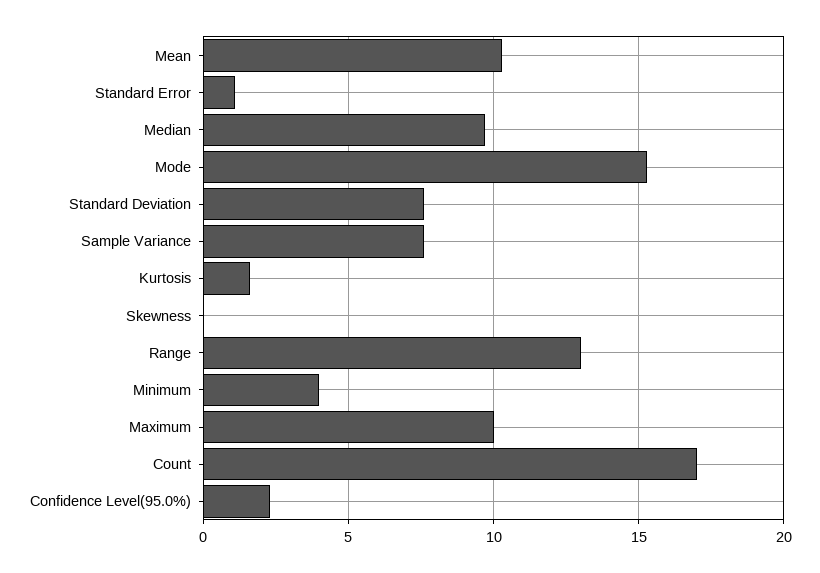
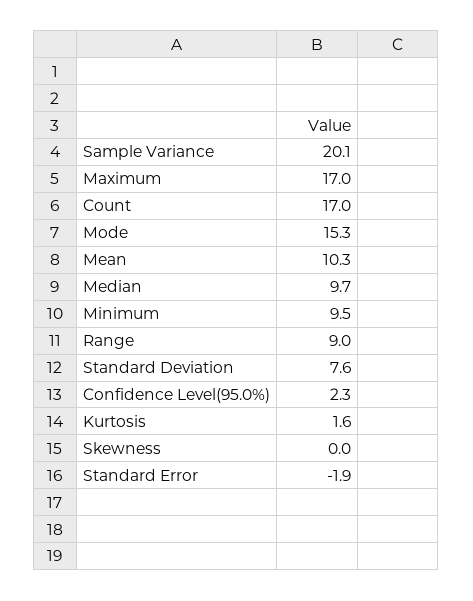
  {
    "Mean": 10.3,
-   "Standard Error": 1,
+   "Standard Error": -1.9,
    "Median": 9.7,
    "Mode": 15.3,
    "Standard Deviation": 7.6,
-   "Sample Variance": 7.5,
+   "Sample Variance": 20.1,
    "Kurtosis": 1.6,
    "Skewness": 0,
-   "Range": 13,
+   "Range": 9,
-   "Minimum": 4,
+   "Minimum": 9.5,
-   "Maximum": 10,
+   "Maximum": 17,
    "Count": 17,
    "Confidence Level(95.0%)": 2.3
  }

